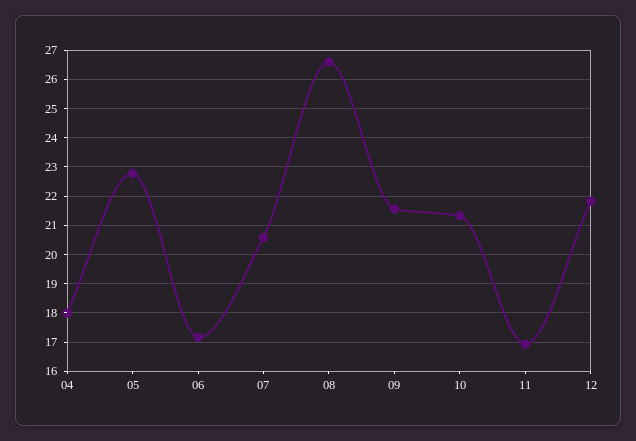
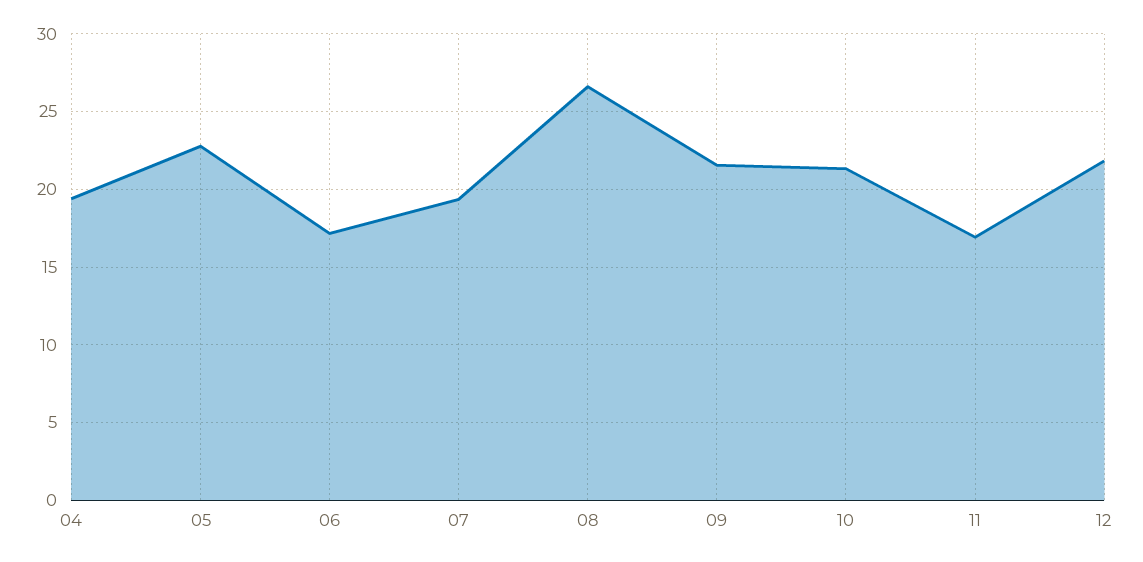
  {
-   "04": 18,
+   "04": 19.5,
    "05": 22.75,
    "06": 17.25,
-   "07": 20.5,
+   "07": 19.5,
    "08": 26.5,
    "09": 21.5,
    "10": 21.25,
    "11": 17,
    "12": 21.75
  }

